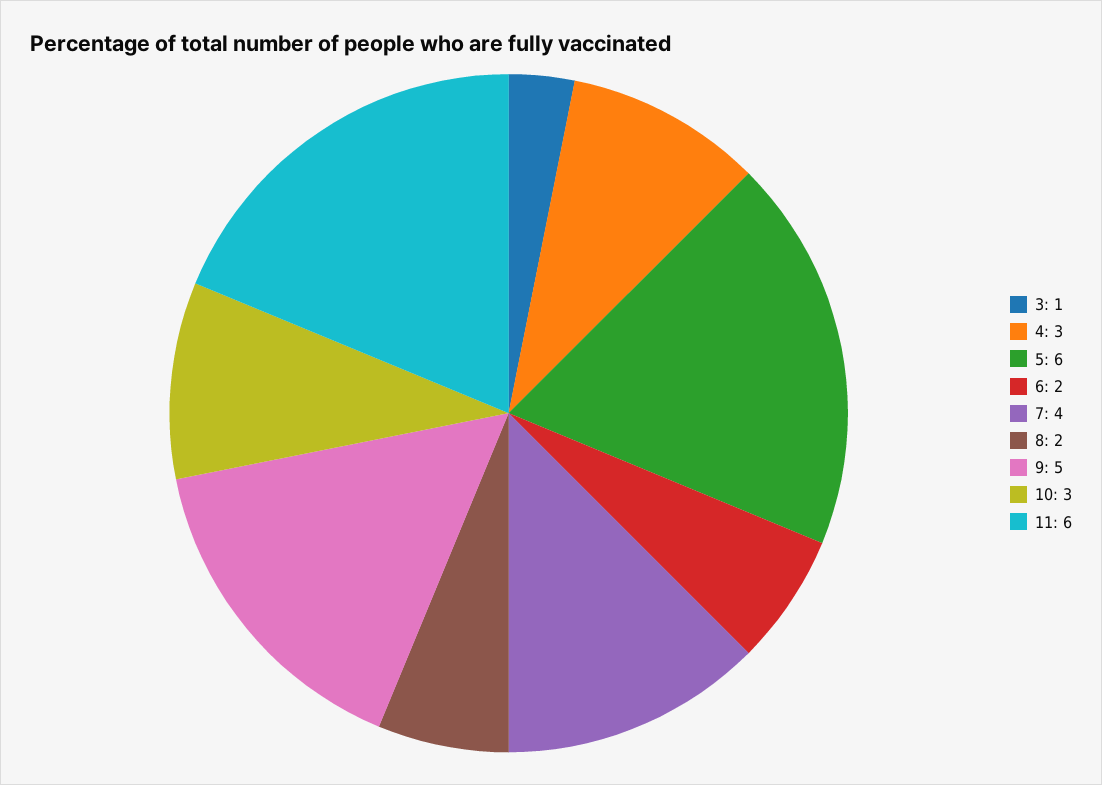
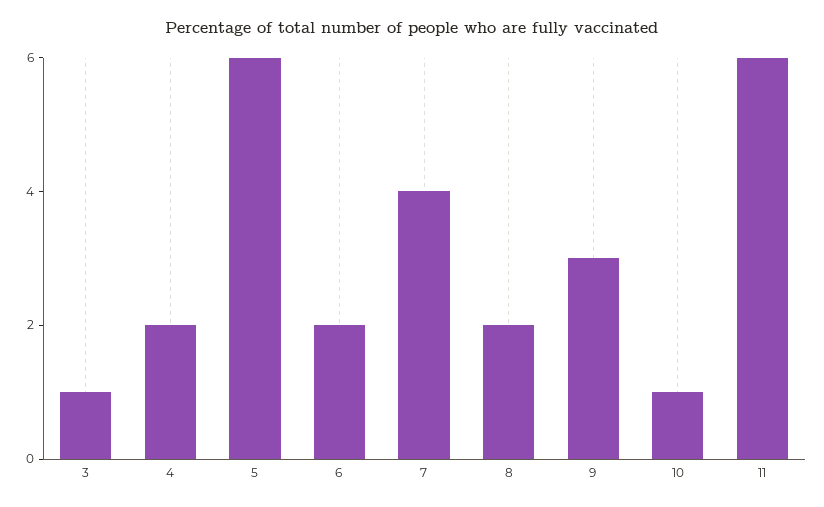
  {
    "3": 1,
-   "4": 3,
+   "4": 2,
    "5": 6,
    "6": 2,
    "7": 4,
    "8": 2,
-   "9": 5,
+   "9": 3,
-   "10": 3,
+   "10": 1,
    "11": 6
  }

